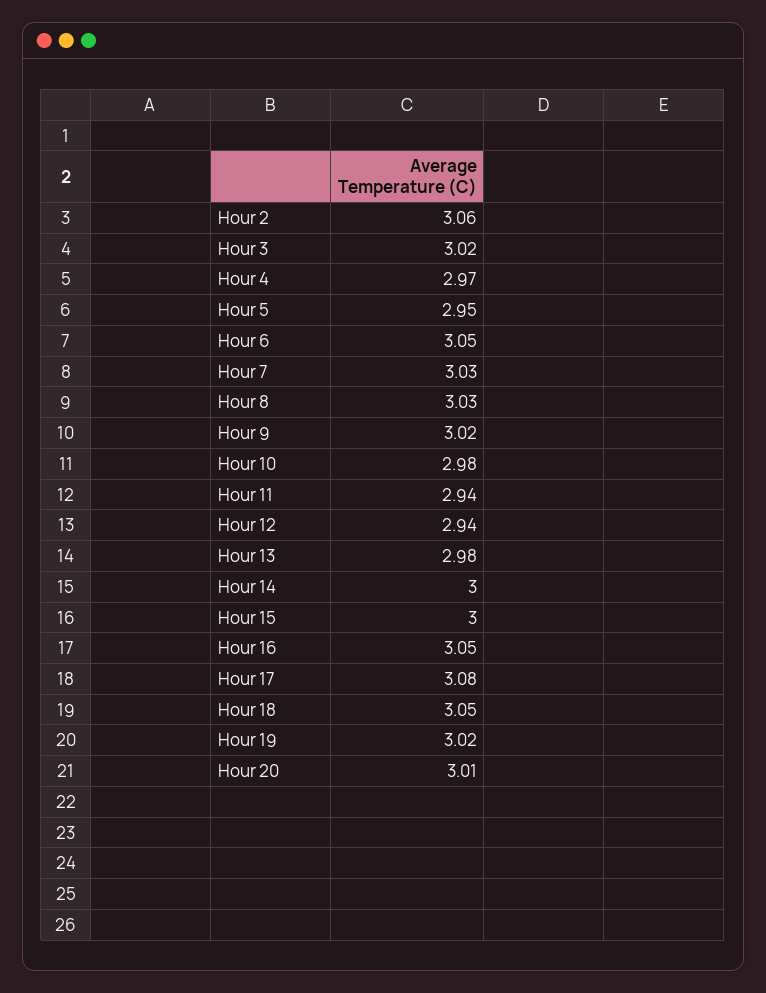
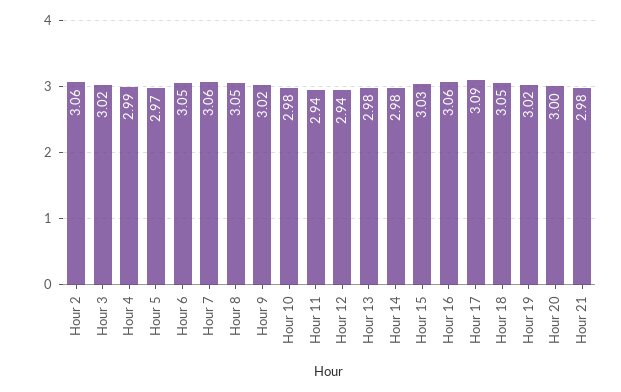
  {
    "Hour 2": 3.06,
    "Hour 3": 3.02,
-   "Hour 4": 2.97,
+   "Hour 4": 2.99,
-   "Hour 5": 2.95,
+   "Hour 5": 2.97,
    "Hour 6": 3.05,
-   "Hour 7": 3.03,
+   "Hour 7": 3.06,
-   "Hour 8": 3.03,
+   "Hour 8": 3.05,
    "Hour 9": 3.02,
    "Hour 10": 2.98,
    "Hour 11": 2.94,
    "Hour 12": 2.94,
    "Hour 13": 2.98,
-   "Hour 14": 3,
+   "Hour 14": 2.98,
-   "Hour 15": 3,
+   "Hour 15": 3.03,
-   "Hour 16": 3.05,
+   "Hour 16": 3.06,
-   "Hour 17": 3.08,
+   "Hour 17": 3.09,
    "Hour 18": 3.05,
    "Hour 19": 3.02,
-   "Hour 20": 3.01
+   "Hour 20": 3,
+   "Hour 21": 2.98
  }

